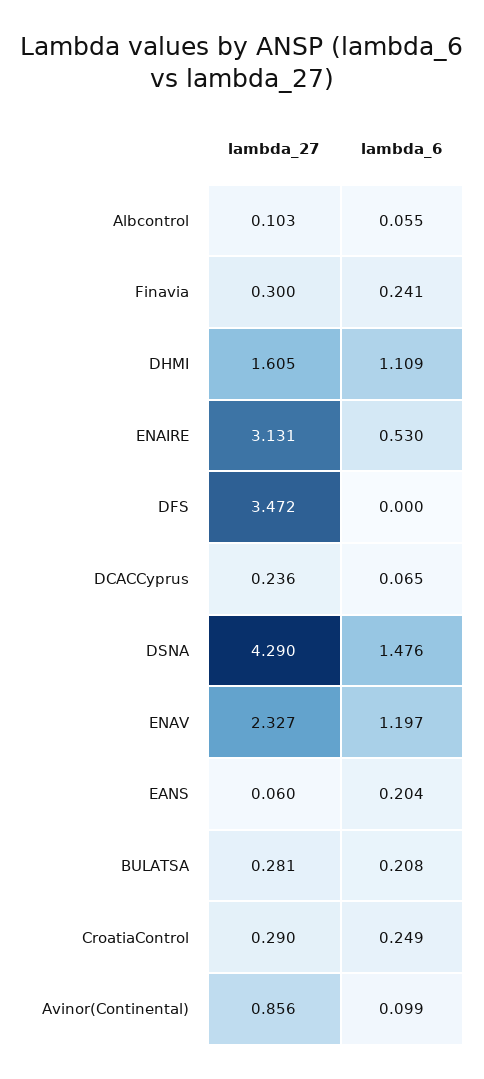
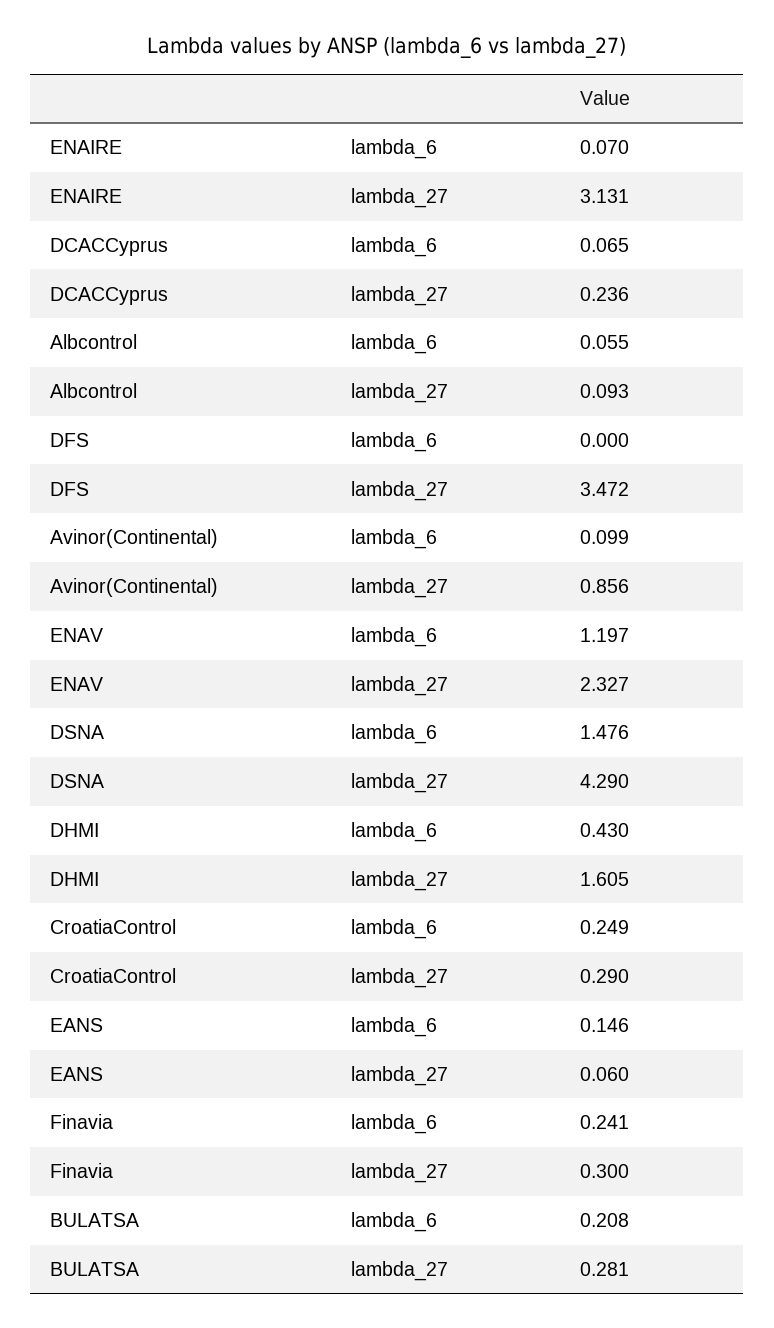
  {
    "lambda_27": {
-     "Albcontrol": 0.103,
+     "Albcontrol": 0.093,
      "Finavia": 0.3,
      "DHMI": 1.605,
      "ENAIRE": 3.131,
      "DFS": 3.472,
      "DCACCyprus": 0.236,
      "DSNA": 4.29,
      "ENAV": 2.327,
      "EANS": 0.06,
      "BULATSA": 0.281,
      "CroatiaControl": 0.29,
      "Avinor(Continental)": 0.856
    },
    "lambda_6": {
      "Albcontrol": 0.055,
      "Finavia": 0.241,
-     "DHMI": 1.109,
+     "DHMI": 0.43,
-     "ENAIRE": 0.53,
+     "ENAIRE": 0.07,
      "DFS": 0,
      "DCACCyprus": 0.065,
      "DSNA": 1.476,
      "ENAV": 1.197,
-     "EANS": 0.204,
+     "EANS": 0.146,
      "BULATSA": 0.208,
      "CroatiaControl": 0.249,
      "Avinor(Continental)": 0.099
    }
  }

